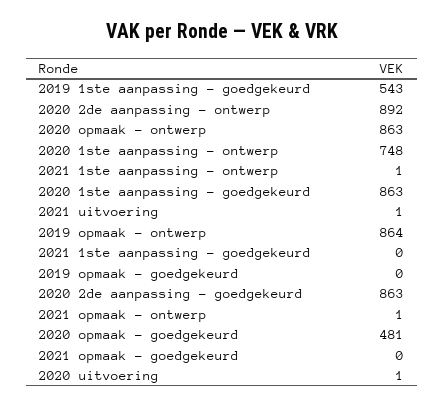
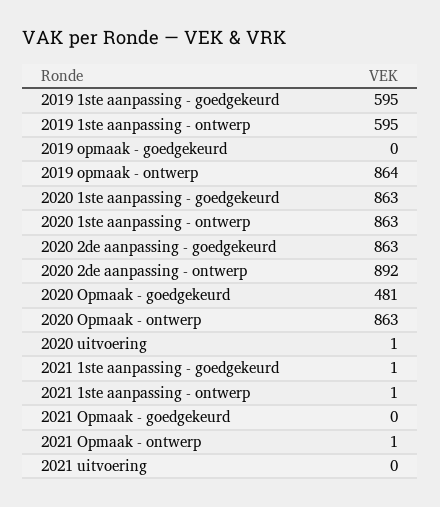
  {
-   "2019 1ste aanpassing - goedgekeurd": 543,
+   "2019 1ste aanpassing - goedgekeurd": 595,
    "2020 2de aanpassing - ontwerp": 892,
    "2020 opmaak - ontwerp": 863,
-   "2020 1ste aanpassing - ontwerp": 748,
+   "2020 1ste aanpassing - ontwerp": 863,
    "2021 1ste aanpassing - ontwerp": 1,
    "2020 1ste aanpassing - goedgekeurd": 863,
-   "2021 uitvoering": 1,
+   "2021 uitvoering": 0,
    "2019 opmaak - ontwerp": 864,
-   "2021 1ste aanpassing - goedgekeurd": 0,
+   "2021 1ste aanpassing - goedgekeurd": 1,
    "2019 opmaak - goedgekeurd": 0,
    "2020 2de aanpassing - goedgekeurd": 863,
    "2021 opmaak - ontwerp": 1,
    "2020 opmaak - goedgekeurd": 481,
    "2021 opmaak - goedgekeurd": 0,
-   "2020 uitvoering": 1
+   "2020 uitvoering": 1,
+   "2019 1ste aanpassing - ontwerp": 595
  }

